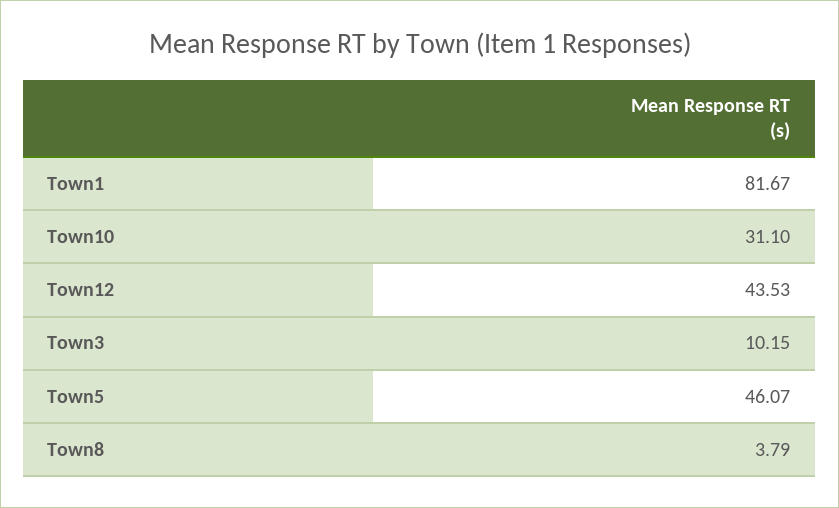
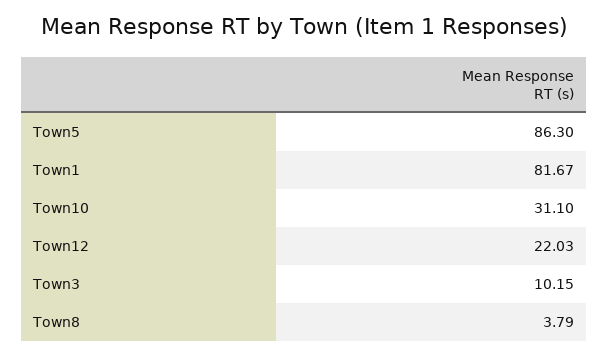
  {
    "Town1": 81.67,
    "Town10": 31.1,
-   "Town12": 43.53,
+   "Town12": 22.03,
    "Town3": 10.15,
-   "Town5": 46.07,
+   "Town5": 86.3,
    "Town8": 3.79
  }

